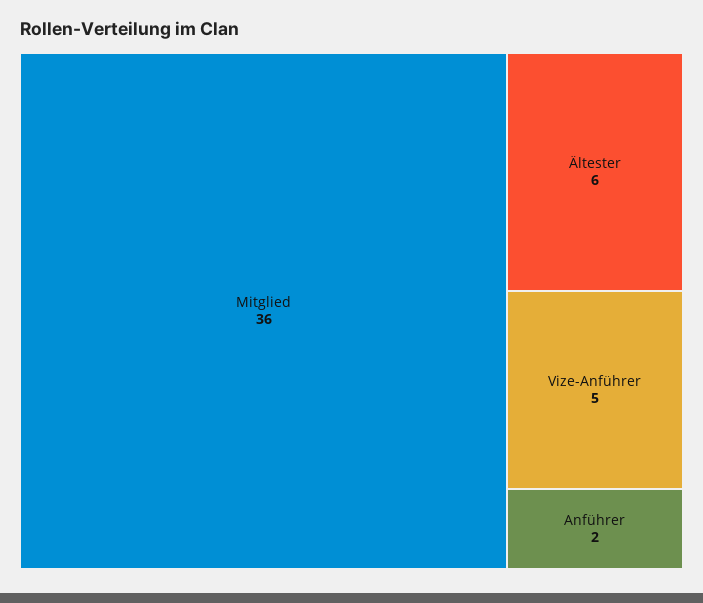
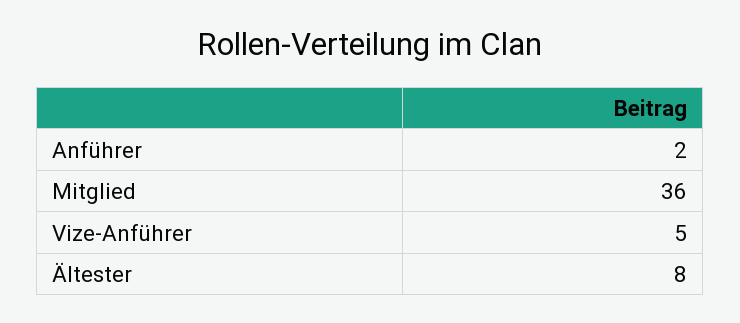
  {
    "Mitglied": 36,
-   "Ältester": 6,
+   "Ältester": 8,
    "Vize-Anführer": 5,
    "Anführer": 2
  }

